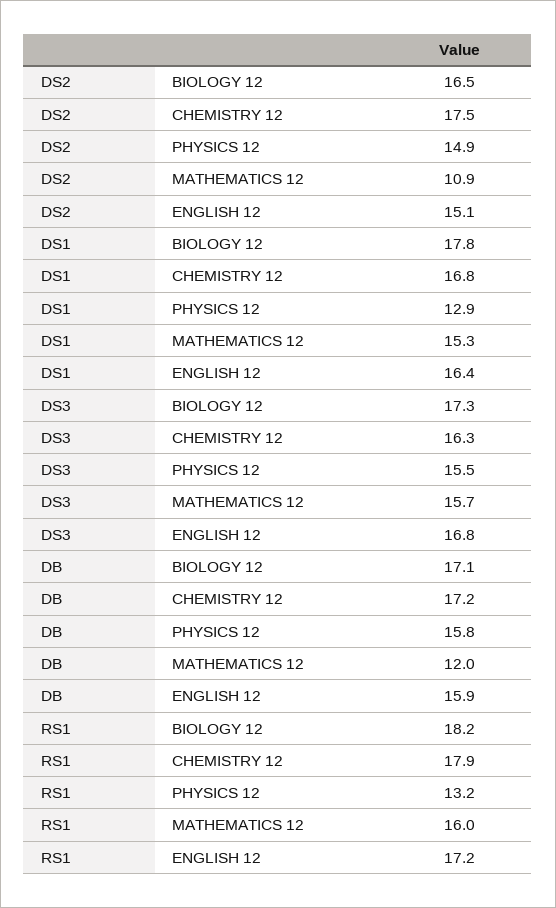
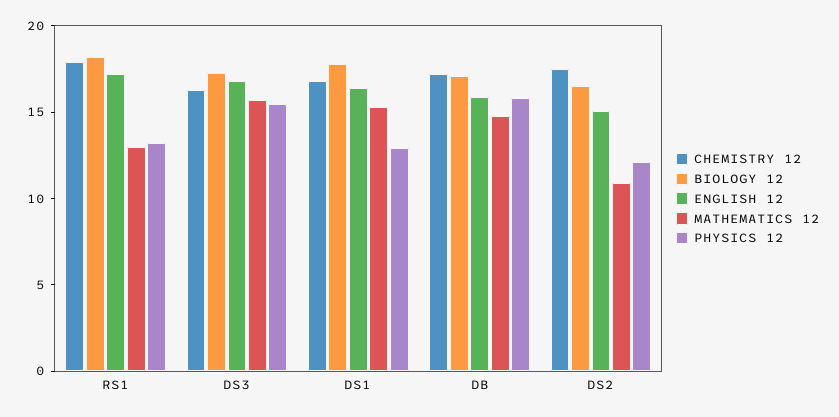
  {
    "BIOLOGY 12": {
      "DS2": 16.5,
      "DS1": 17.8,
      "DS3": 17.3,
      "DB": 17.1,
      "RS1": 18.2
    },
    "CHEMISTRY 12": {
      "DS2": 17.5,
      "DS1": 16.8,
      "DS3": 16.3,
      "DB": 17.2,
      "RS1": 17.9
    },
    "PHYSICS 12": {
-     "DS2": 14.9,
+     "DS2": 12,
      "DS1": 12.9,
      "DS3": 15.5,
      "DB": 15.8,
      "RS1": 13.2
    },
    "MATHEMATICS 12": {
      "DS2": 10.9,
      "DS1": 15.3,
      "DS3": 15.7,
-     "DB": 12,
+     "DB": 15,
-     "RS1": 16
+     "RS1": 13
    },
    "ENGLISH 12": {
      "DS2": 15.1,
      "DS1": 16.4,
      "DS3": 16.8,
      "DB": 15.9,
      "RS1": 17.2
    }
  }

